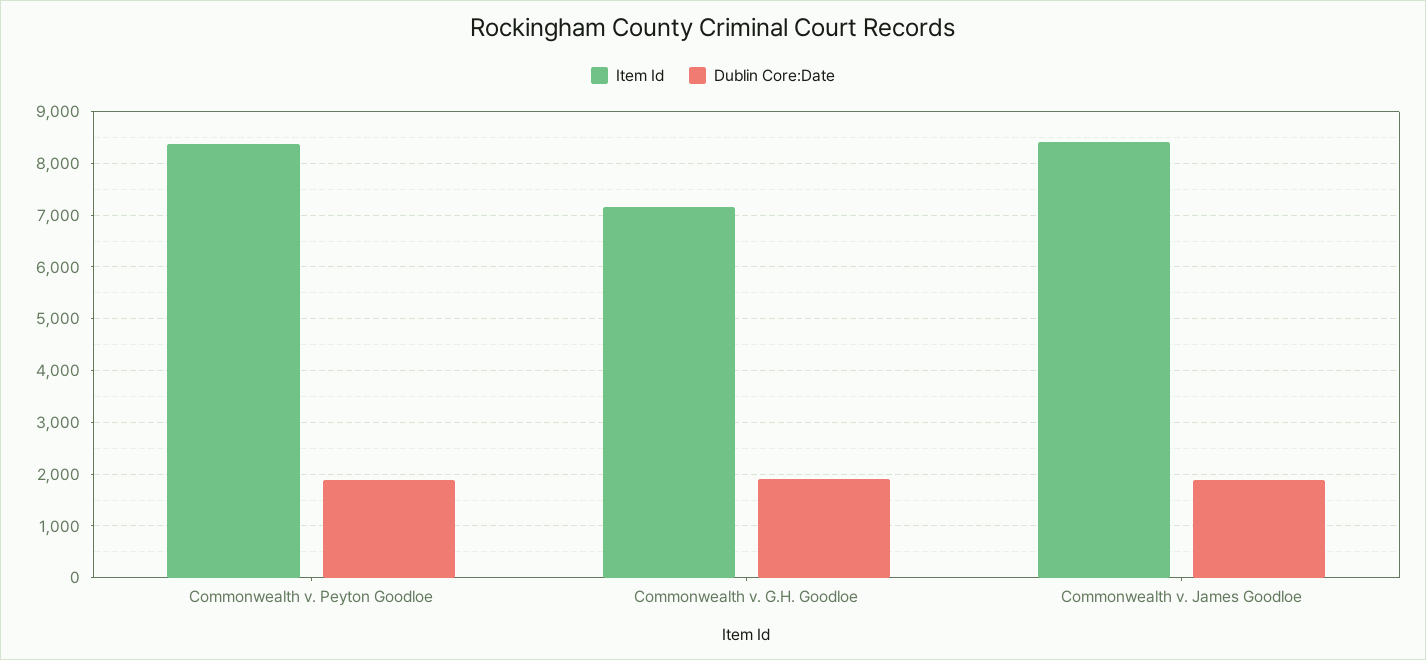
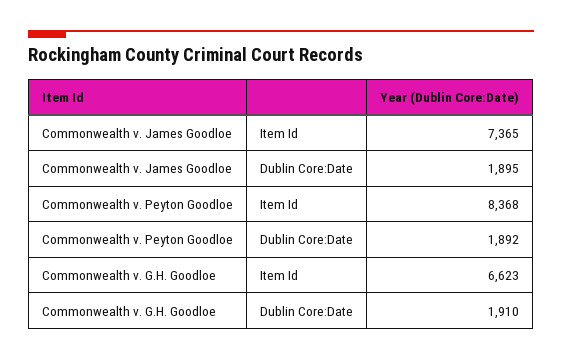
  {
    "Item Id": {
      "Commonwealth v. Peyton Goodloe": 8368,
-     "Commonwealth v. G.H. Goodloe": 7200,
+     "Commonwealth v. G.H. Goodloe": 6623,
-     "Commonwealth v. James Goodloe": 8400
+     "Commonwealth v. James Goodloe": 7365
    },
    "Dublin Core:Date": {
      "Commonwealth v. Peyton Goodloe": 1892,
      "Commonwealth v. G.H. Goodloe": 1910,
      "Commonwealth v. James Goodloe": 1895
    }
  }

